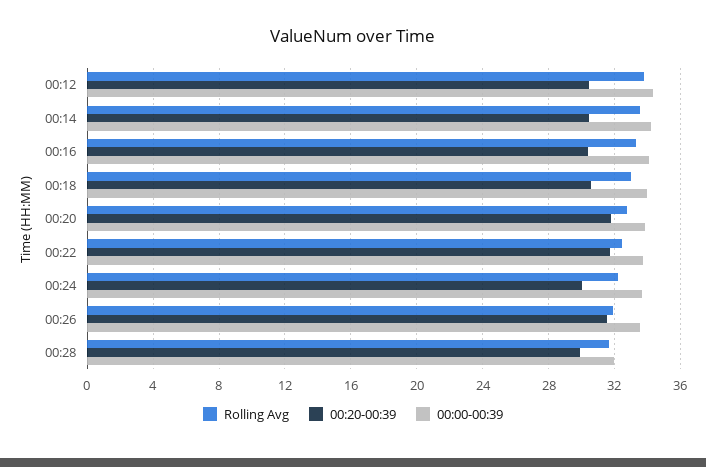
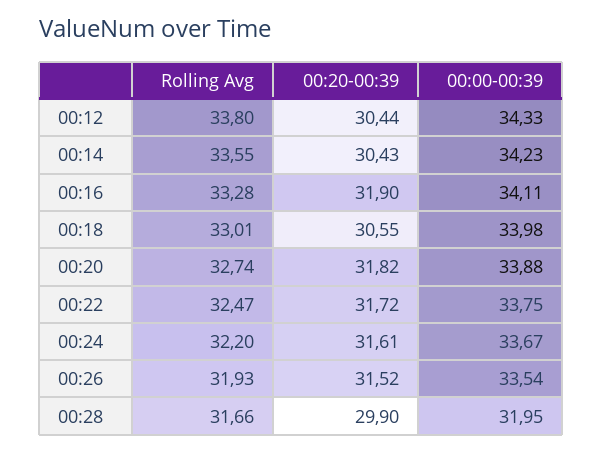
  {
    "Rolling Avg": {
      "00:12": 33.8,
      "00:14": 33.55,
      "00:16": 33.28,
      "00:18": 33.01,
      "00:20": 32.74,
      "00:22": 32.47,
      "00:24": 32.2,
      "00:26": 31.93,
      "00:28": 31.66
    },
    "00:20-00:39": {
      "00:12": 30.44,
      "00:14": 30.43,
-     "00:16": 30.5,
+     "00:16": 31.9,
      "00:18": 30.55,
      "00:20": 31.82,
      "00:22": 31.72,
-     "00:24": 30,
+     "00:24": 31.61,
      "00:26": 31.52,
      "00:28": 29.9
    },
    "00:00-00:39": {
      "00:12": 34.33,
      "00:14": 34.23,
      "00:16": 34.11,
      "00:18": 33.98,
      "00:20": 33.88,
      "00:22": 33.75,
      "00:24": 33.67,
      "00:26": 33.54,
      "00:28": 31.95
    }
  }

